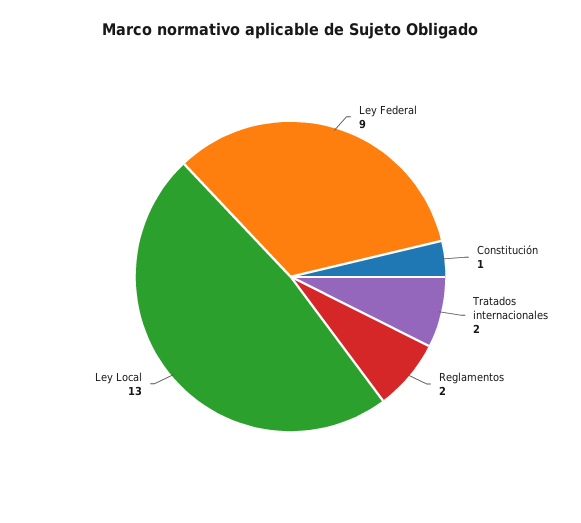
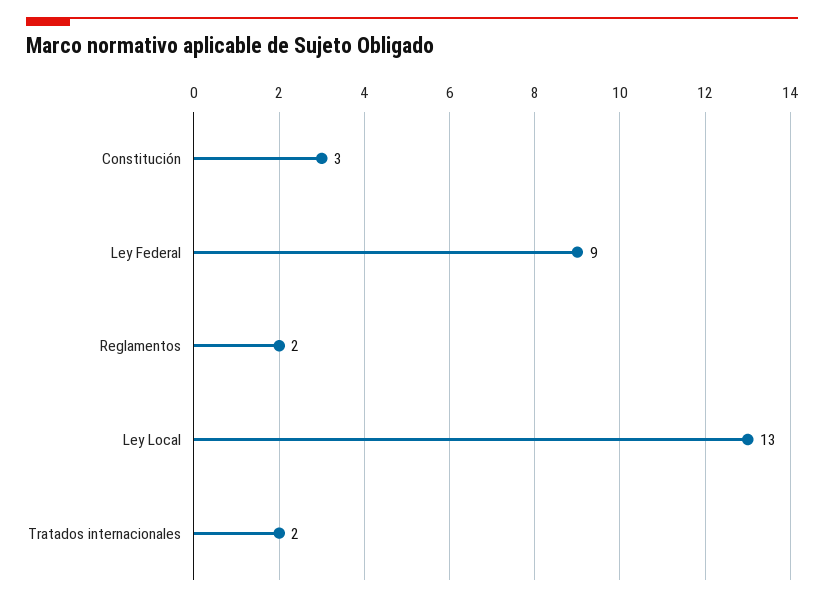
  {
    "Ley Federal": 9,
-   "Constitución": 1,
+   "Constitución": 3,
    "Tratados internacionales": 2,
    "Reglamentos": 2,
    "Ley Local": 13
  }

